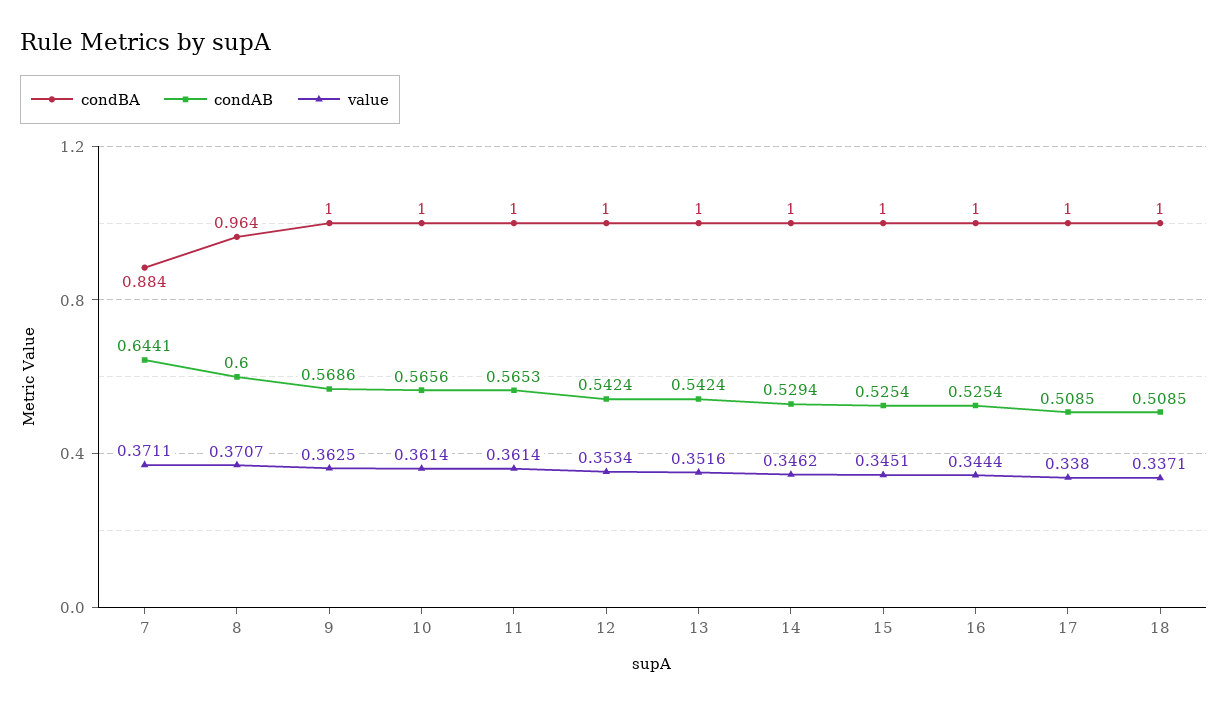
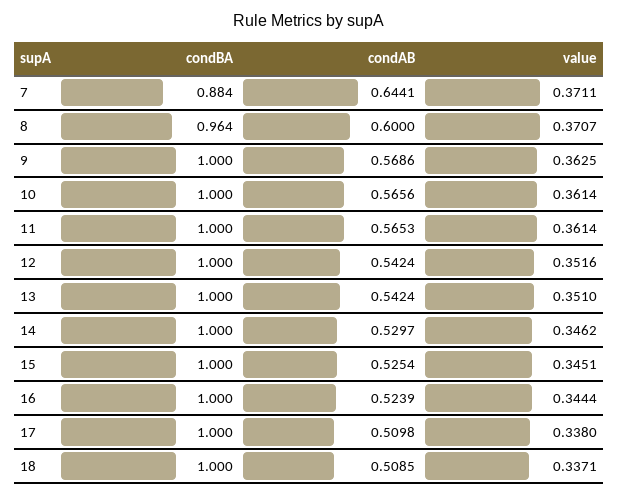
  {
    "condBA": {
      "7": 0.884,
      "8": 0.964,
      "9": 1,
      "10": 1,
      "11": 1,
      "12": 1,
      "13": 1,
      "14": 1,
      "15": 1,
      "16": 1,
      "17": 1,
      "18": 1
    },
    "condAB": {
      "7": 0.6441,
      "8": 0.6,
      "9": 0.5686,
      "10": 0.5656,
      "11": 0.5653,
      "12": 0.5424,
      "13": 0.5424,
-     "14": 0.5294,
+     "14": 0.5297,
      "15": 0.5254,
-     "16": 0.5254,
+     "16": 0.5239,
-     "17": 0.5085,
+     "17": 0.5098,
      "18": 0.5085
    },
    "value": {
      "7": 0.3711,
      "8": 0.3707,
      "9": 0.3625,
      "10": 0.3614,
      "11": 0.3614,
-     "12": 0.3534,
+     "12": 0.3516,
-     "13": 0.3516,
+     "13": 0.351,
      "14": 0.3462,
      "15": 0.3451,
      "16": 0.3444,
      "17": 0.338,
      "18": 0.3371
    }
  }

